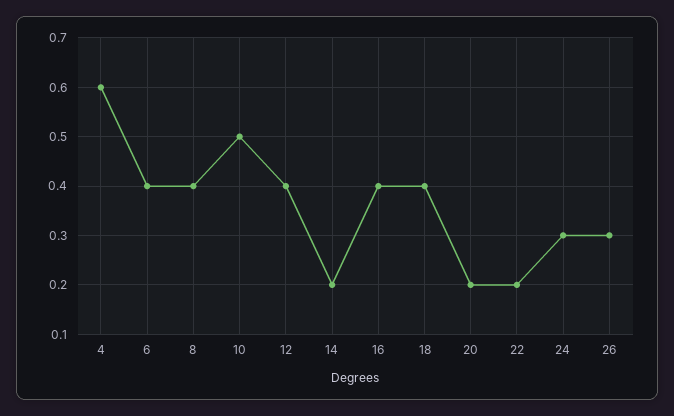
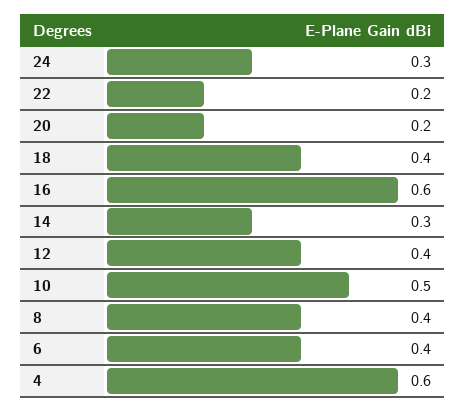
  {
    "4": 0.6,
    "6": 0.4,
    "8": 0.4,
    "10": 0.5,
    "12": 0.4,
-   "14": 0.2,
+   "14": 0.3,
-   "16": 0.4,
+   "16": 0.6,
    "18": 0.4,
    "20": 0.2,
    "22": 0.2,
-   "24": 0.3,
+   "24": 0.3
-   "26": 0.3
  }

